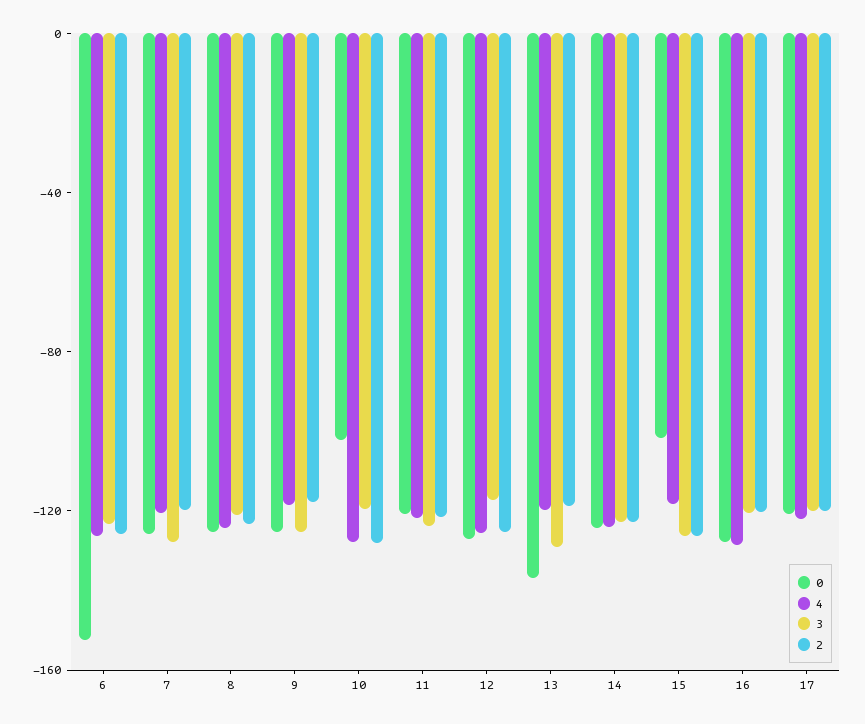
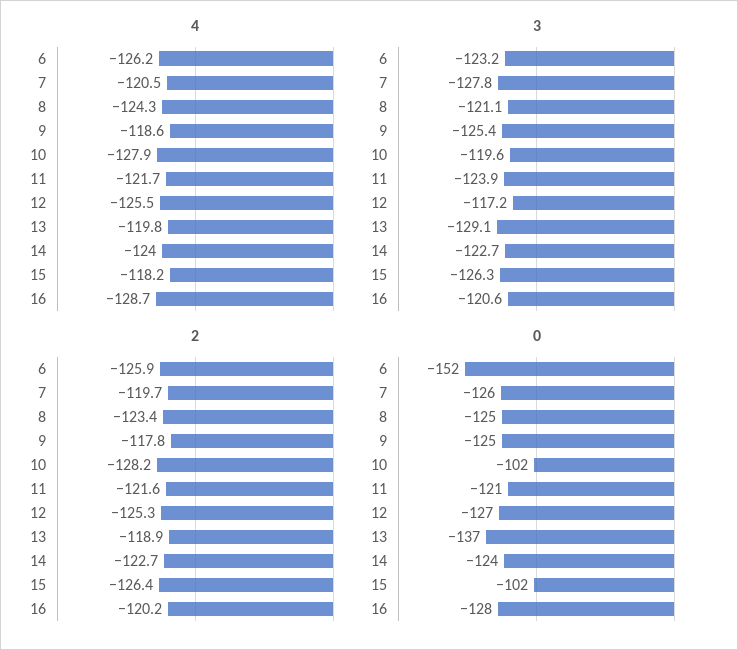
  {
    "0": {
      "6": -152,
      "7": -126,
      "8": -125,
      "9": -125,
      "10": -102,
      "11": -121,
      "12": -127,
      "13": -137,
      "14": -124,
      "15": -102,
-     "16": -128,
+     "16": -128
-     "17": -120
    },
    "4": {
      "6": -126.2,
      "7": -120.5,
      "8": -124.3,
      "9": -118.6,
      "10": -127.9,
      "11": -121.7,
      "12": -125.5,
      "13": -119.8,
      "14": -124,
      "15": -118.2,
-     "16": -128.7,
+     "16": -128.7
-     "17": -120
    },
    "3": {
      "6": -123.2,
      "7": -127.8,
      "8": -121.1,
      "9": -125.4,
      "10": -119.6,
      "11": -123.9,
      "12": -117.2,
      "13": -129.1,
      "14": -122.7,
      "15": -126.3,
-     "16": -120.6,
+     "16": -120.6
-     "17": -120
    },
    "2": {
      "6": -125.9,
      "7": -119.7,
      "8": -123.4,
      "9": -117.8,
      "10": -128.2,
      "11": -121.6,
      "12": -125.3,
      "13": -118.9,
      "14": -122.7,
      "15": -126.4,
-     "16": -120.2,
+     "16": -120.2
-     "17": -120
    }
  }

